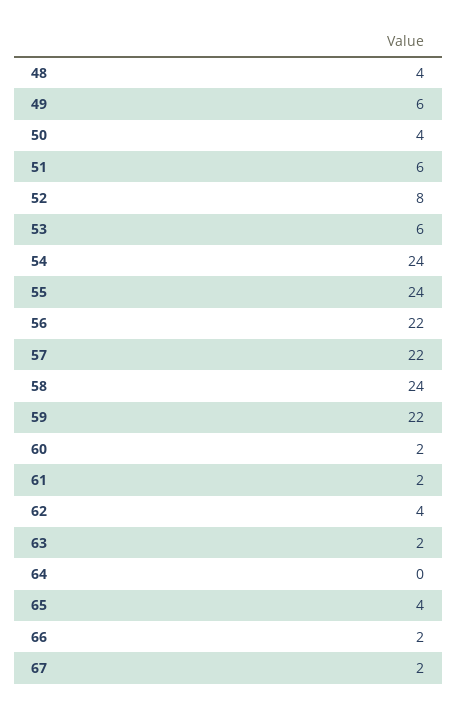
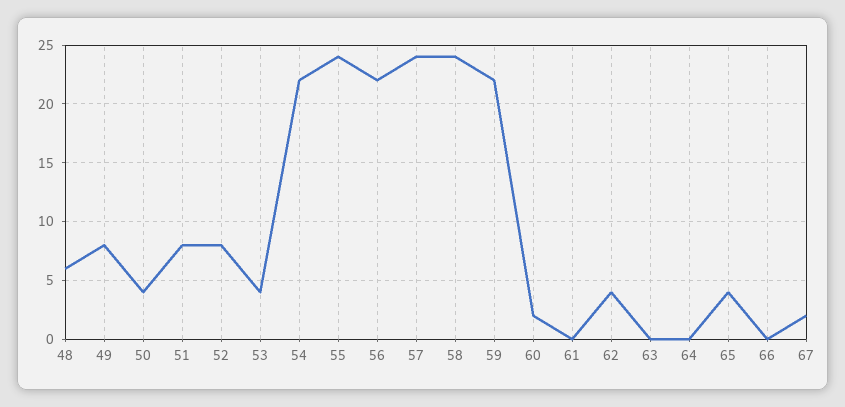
  {
-   "48": 4,
+   "48": 6,
-   "49": 6,
+   "49": 8,
    "50": 4,
-   "51": 6,
+   "51": 8,
    "52": 8,
-   "53": 6,
+   "53": 4,
-   "54": 24,
+   "54": 22,
    "55": 24,
    "56": 22,
-   "57": 22,
+   "57": 24,
    "58": 24,
    "59": 22,
    "60": 2,
-   "61": 2,
+   "61": 0,
    "62": 4,
-   "63": 2,
+   "63": 0,
    "64": 0,
    "65": 4,
-   "66": 2,
+   "66": 0,
    "67": 2
  }

